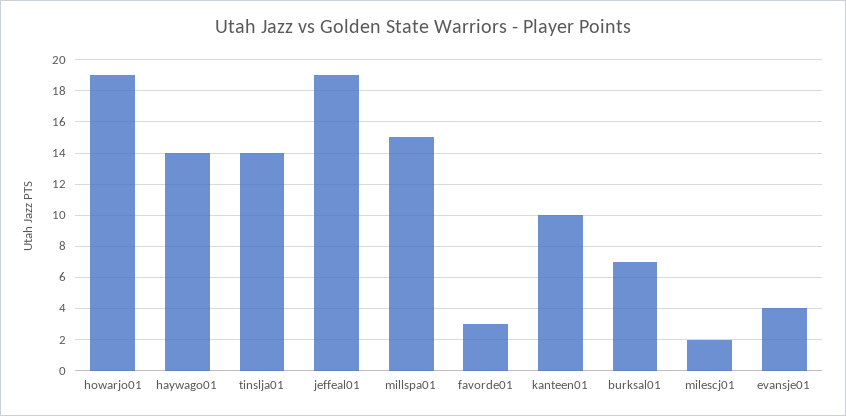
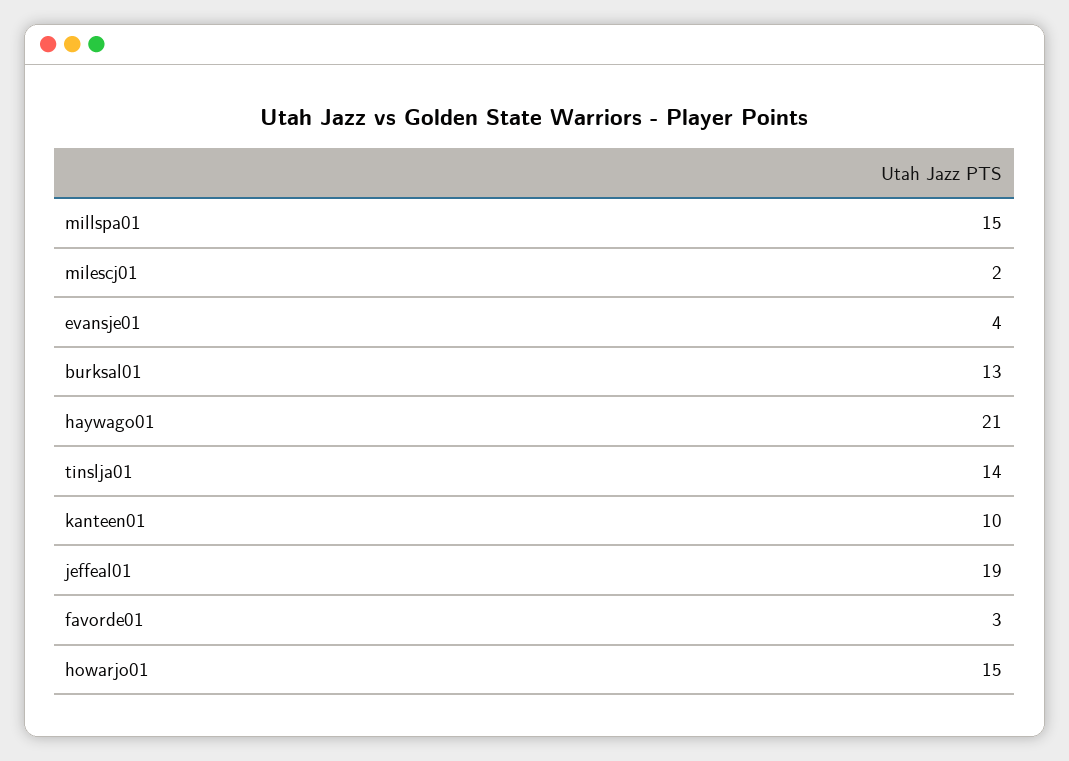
  {
-   "howarjo01": 19,
+   "howarjo01": 15,
-   "haywago01": 14,
+   "haywago01": 21,
    "tinslja01": 14,
    "jeffeal01": 19,
    "millspa01": 15,
    "favorde01": 3,
    "kanteen01": 10,
-   "burksal01": 7,
+   "burksal01": 13,
    "milescj01": 2,
    "evansje01": 4
  }

